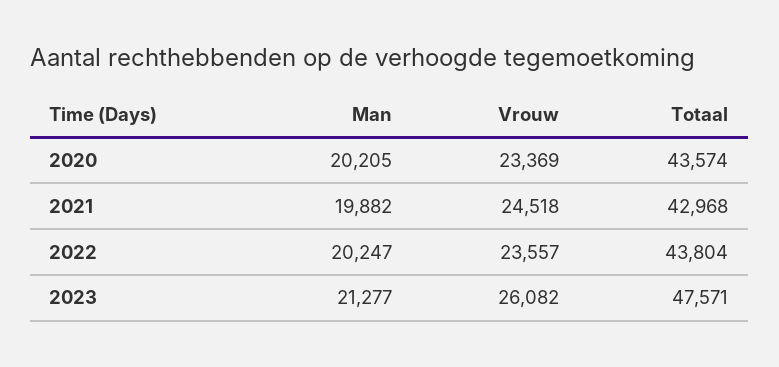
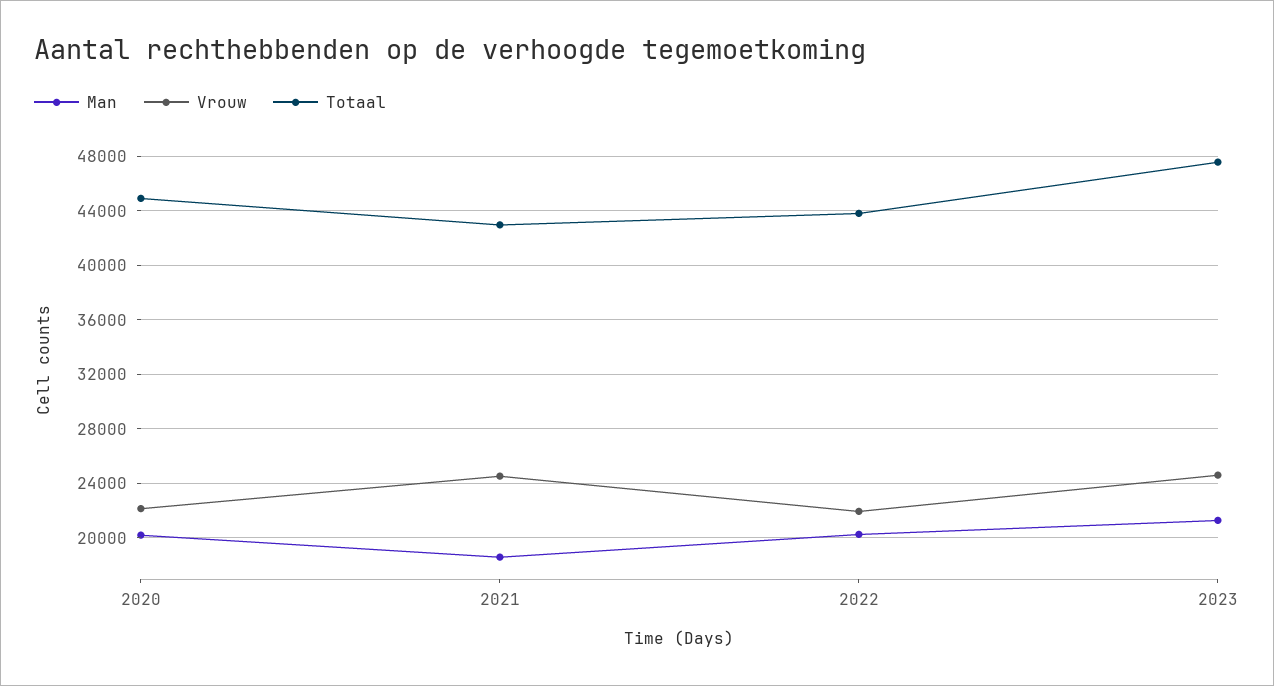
  {
    "Man": {
      "2020": 20205,
-     "2021": 19882,
+     "2021": 18500,
      "2022": 20247,
      "2023": 21277
    },
    "Vrouw": {
-     "2020": 23369,
+     "2020": 22000,
      "2021": 24518,
-     "2022": 23557,
+     "2022": 22000,
-     "2023": 26082
+     "2023": 24500
    },
    "Totaal": {
-     "2020": 43574,
+     "2020": 45000,
      "2021": 42968,
      "2022": 43804,
      "2023": 47571
    }
  }

